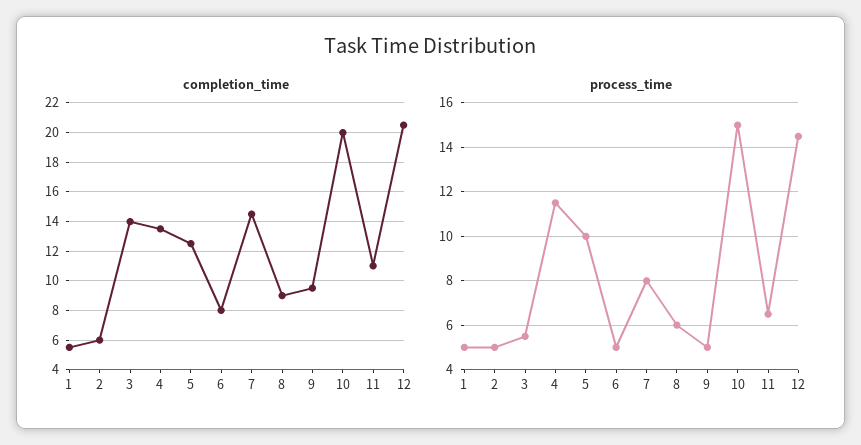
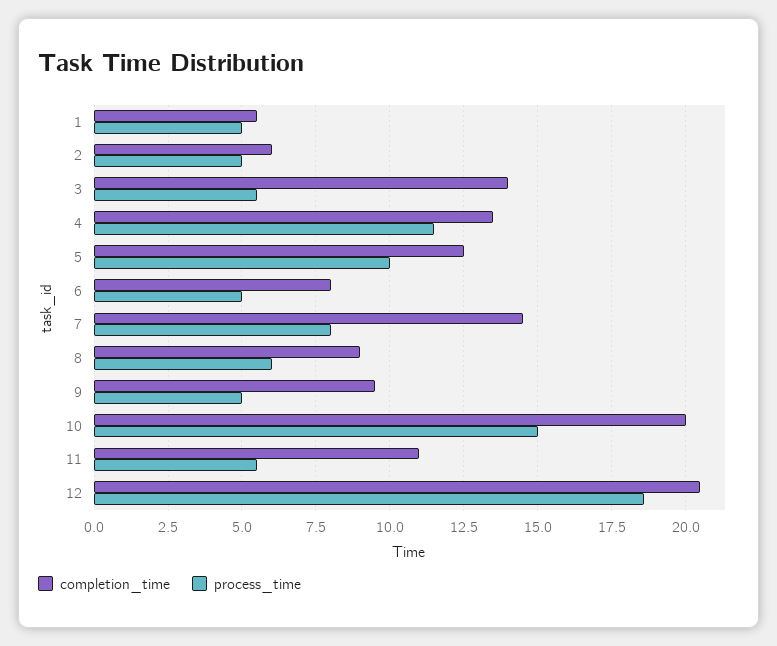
  {
    "completion_time": {
      "1": 5.5,
      "2": 6,
      "3": 14,
      "4": 13.5,
      "5": 12.5,
      "6": 8,
      "7": 14.5,
      "8": 9,
      "9": 9.5,
      "10": 20,
      "11": 11,
      "12": 20.5
    },
    "process_time": {
      "1": 5,
      "2": 5,
      "3": 5.5,
      "4": 11.5,
      "5": 10,
      "6": 5,
      "7": 8,
      "8": 6,
      "9": 5,
      "10": 15,
-     "11": 6.5,
+     "11": 5.5,
-     "12": 14.5
+     "12": 18.5
    }
  }

